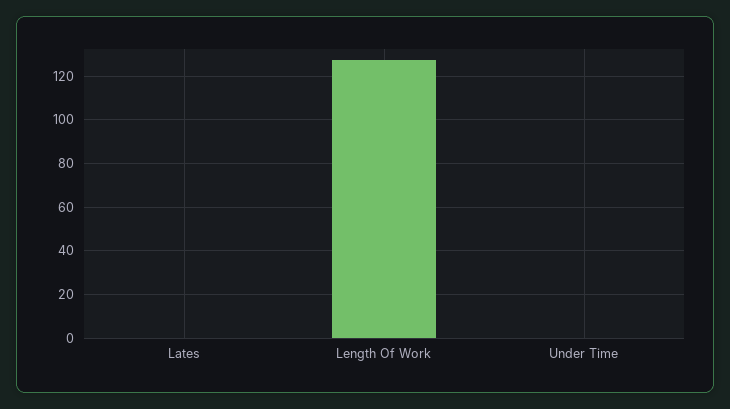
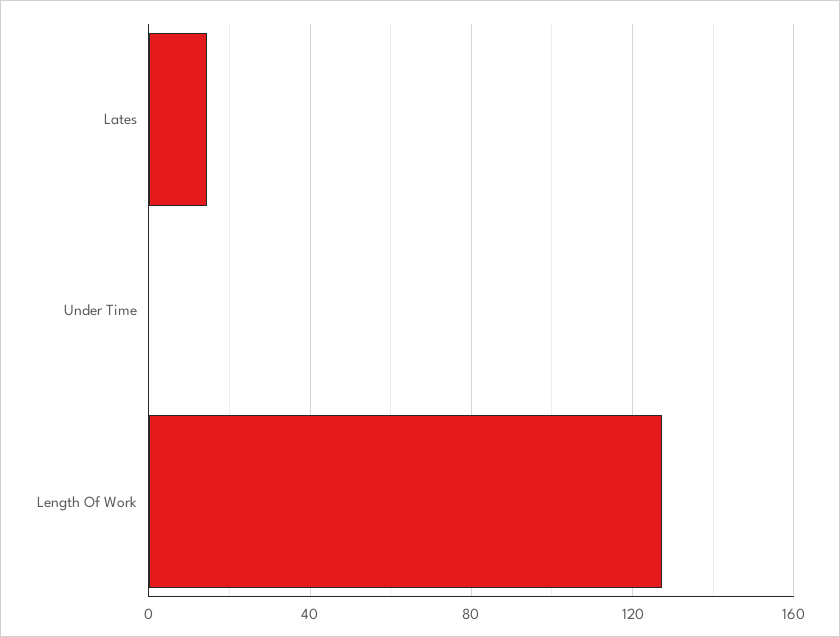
  {
-   "Lates": 0,
+   "Lates": 15,
    "Length Of Work": 125,
    "Under Time": 0
  }

